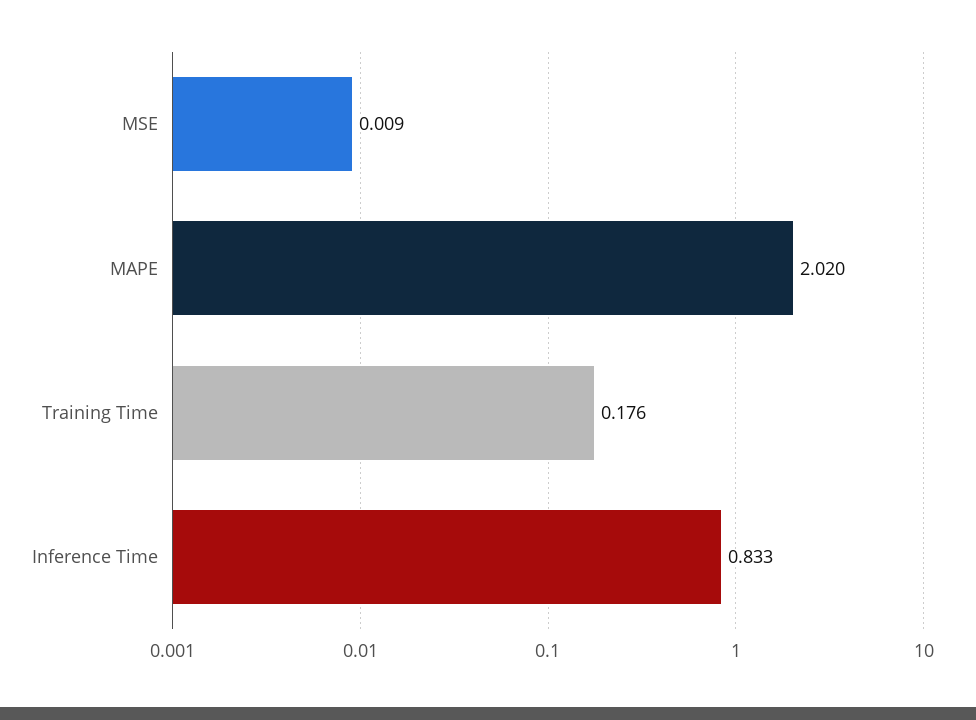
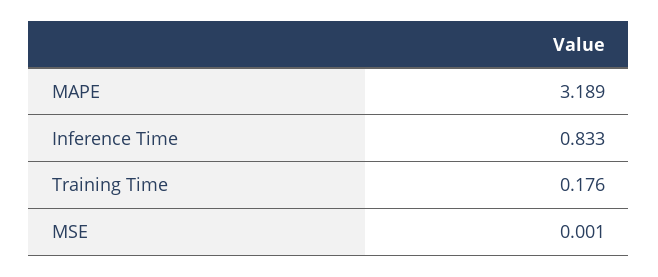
  {
-   "MSE": 0.009,
+   "MSE": 0.001,
-   "MAPE": 2.02,
+   "MAPE": 3.189,
    "Training Time": 0.176,
    "Inference Time": 0.833
  }

